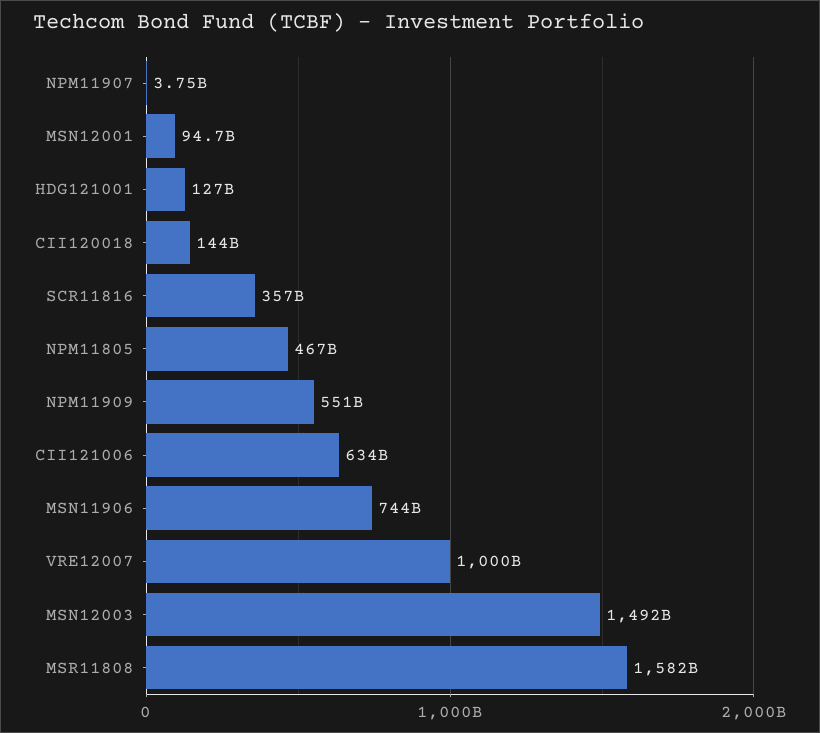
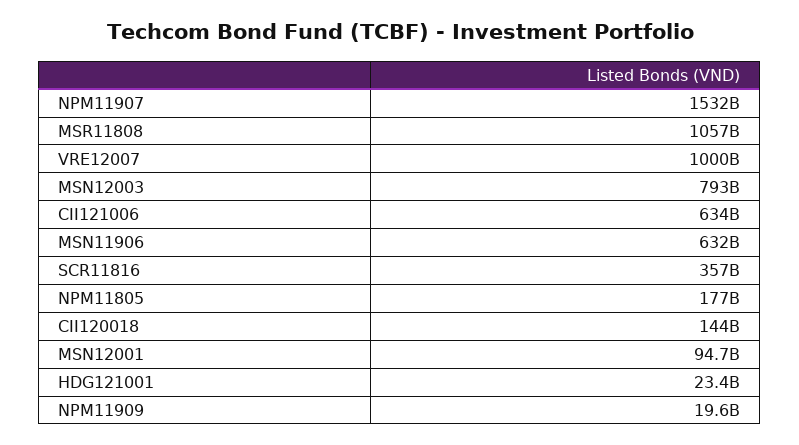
  {
-   "NPM11907": 3750000000,
+   "NPM11907": 1532000000000,
    "MSN12001": 94700000000,
-   "HDG121001": 127000000000,
+   "HDG121001": 23400000000,
    "CII120018": 144000000000,
    "SCR11816": 357000000000,
-   "NPM11805": 467000000000,
+   "NPM11805": 177000000000,
-   "NPM11909": 551000000000,
+   "NPM11909": 19600000000,
    "CII121006": 634000000000,
-   "MSN11906": 744000000000,
+   "MSN11906": 632000000000,
    "VRE12007": 1000000000000,
-   "MSN12003": 1492000000000,
+   "MSN12003": 793000000000,
-   "MSR11808": 1582000000000
+   "MSR11808": 1057000000000
  }

